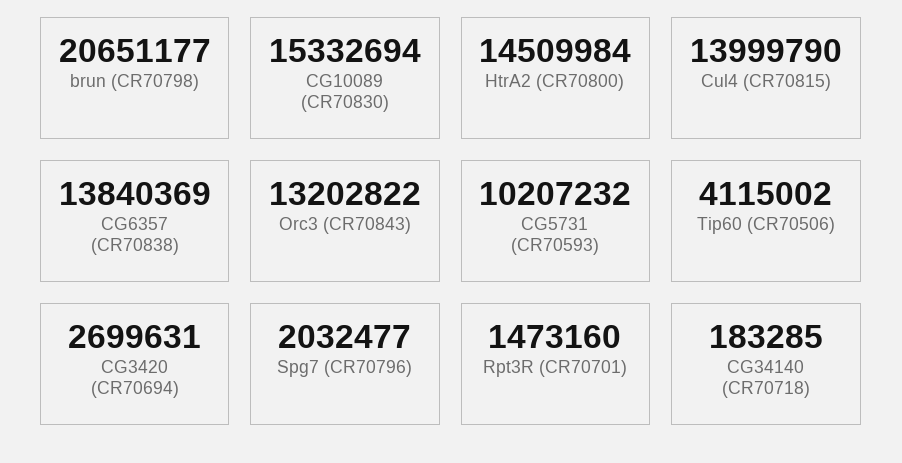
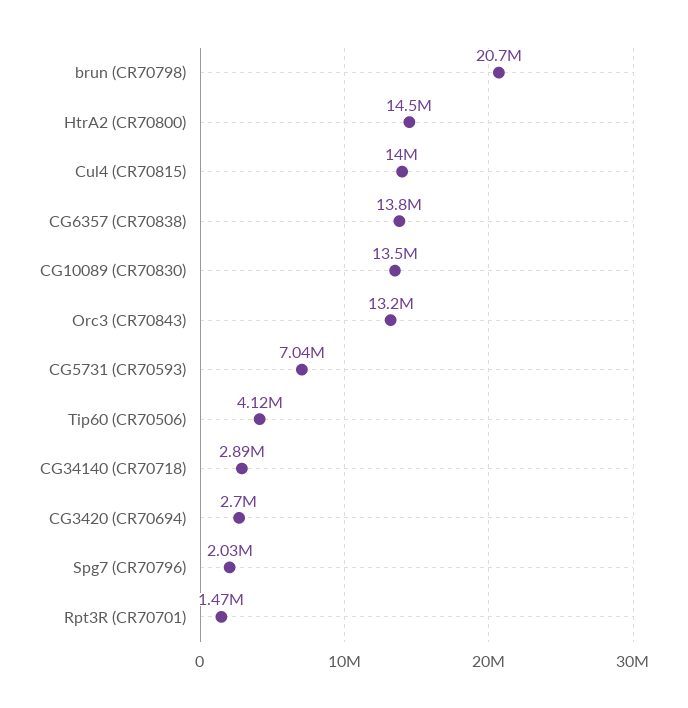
  {
    "brun (CR70798)": 20651177,
-   "CG10089 (CR70830)": 15332694,
+   "CG10089 (CR70830)": 13500000,
    "HtrA2 (CR70800)": 14509984,
    "Cul4 (CR70815)": 13999790,
    "CG6357 (CR70838)": 13840369,
    "Orc3 (CR70843)": 13202822,
-   "CG5731 (CR70593)": 10207232,
+   "CG5731 (CR70593)": 7040000,
    "Tip60 (CR70506)": 4115002,
    "CG3420 (CR70694)": 2699631,
    "Spg7 (CR70796)": 2032477,
    "Rpt3R (CR70701)": 1473160,
-   "CG34140 (CR70718)": 183285
+   "CG34140 (CR70718)": 2890000
  }

